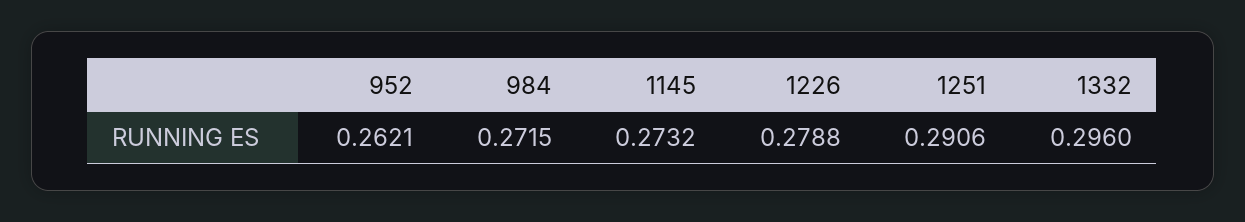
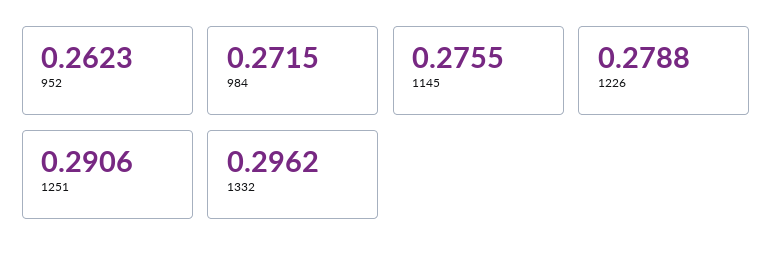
  {
-   "952": 0.2621,
+   "952": 0.2623,
    "984": 0.2715,
-   "1145": 0.2732,
+   "1145": 0.2755,
    "1226": 0.2788,
    "1251": 0.2906,
-   "1332": 0.296
+   "1332": 0.2962
  }

